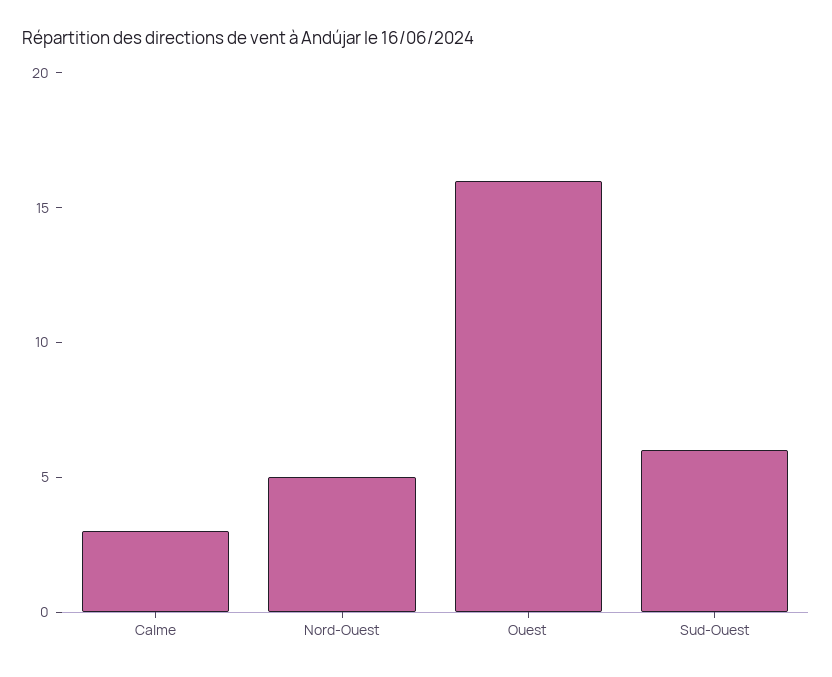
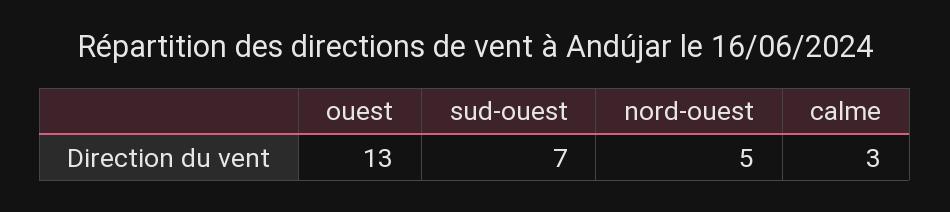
  {
    "Calme": 3,
    "Nord-Ouest": 5,
-   "Ouest": 16,
+   "Ouest": 13,
-   "Sud-Ouest": 6
+   "Sud-Ouest": 7
  }

